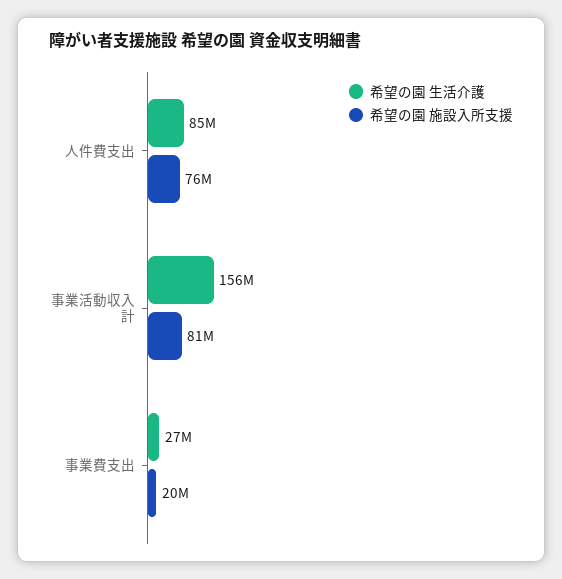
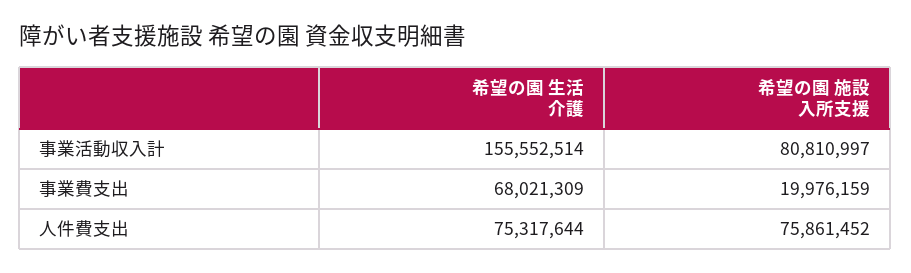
  {
    "希望の園 生活介護": {
-     "人件費支出": 85000000,
+     "人件費支出": 75317644,
      "事業活動収入計": 155552514,
-     "事業費支出": 27000000
+     "事業費支出": 68021309
    },
    "希望の園 施設入所支援": {
      "人件費支出": 75861452,
      "事業活動収入計": 80810997,
      "事業費支出": 19976159
    }
  }

